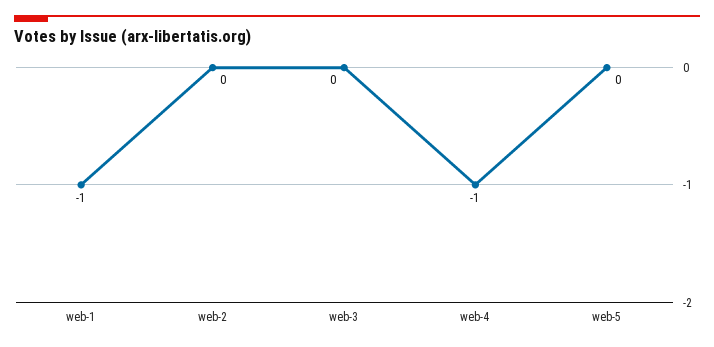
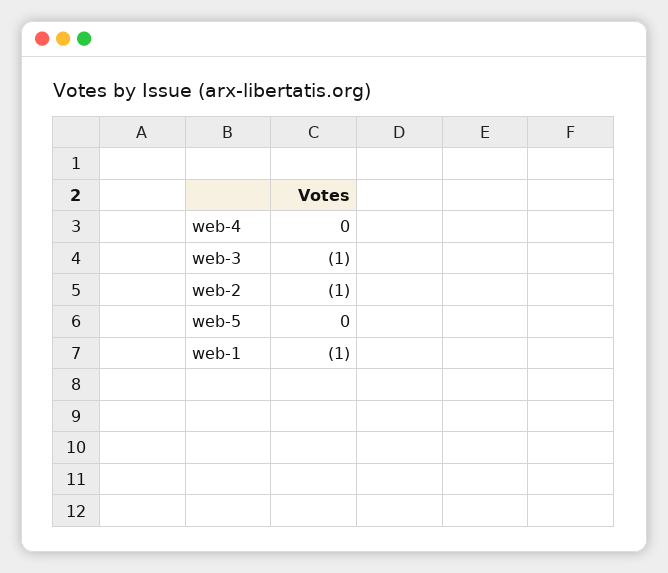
  {
    "web-1": -1,
-   "web-2": 0,
+   "web-2": -1,
-   "web-3": 0,
+   "web-3": -1,
-   "web-4": -1,
+   "web-4": 0,
    "web-5": 0
  }

